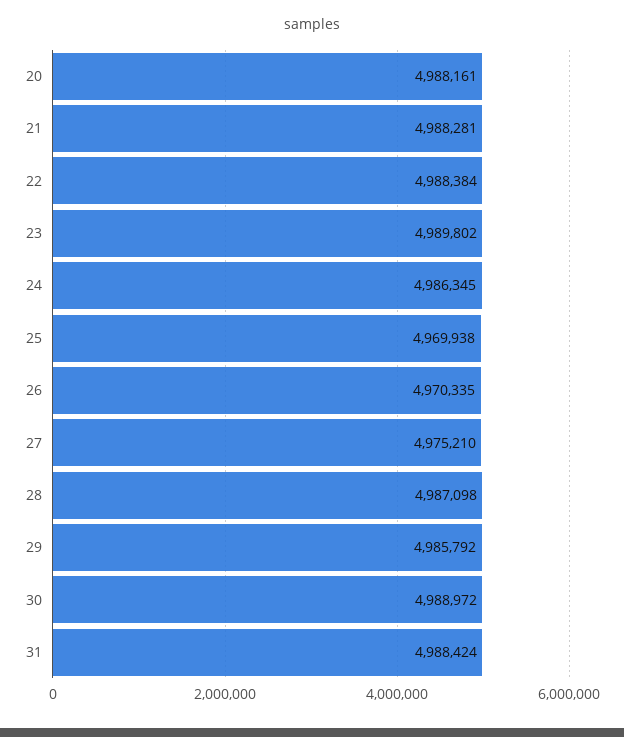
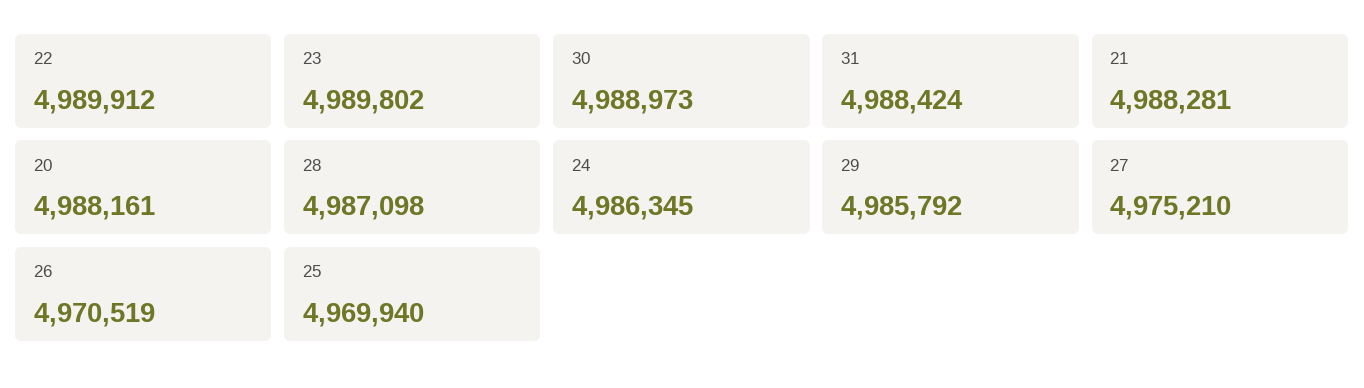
  {
    "20": 4988161,
    "21": 4988281,
-   "22": 4988384,
+   "22": 4989912,
    "23": 4989802,
    "24": 4986345,
-   "25": 4969938,
+   "25": 4969940,
-   "26": 4970335,
+   "26": 4970519,
    "27": 4975210,
    "28": 4987098,
    "29": 4985792,
-   "30": 4988972,
+   "30": 4988973,
    "31": 4988424
  }

